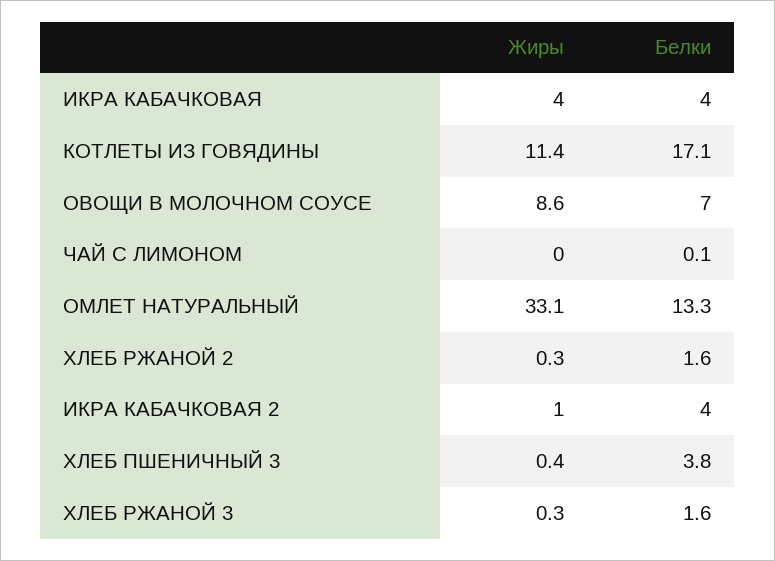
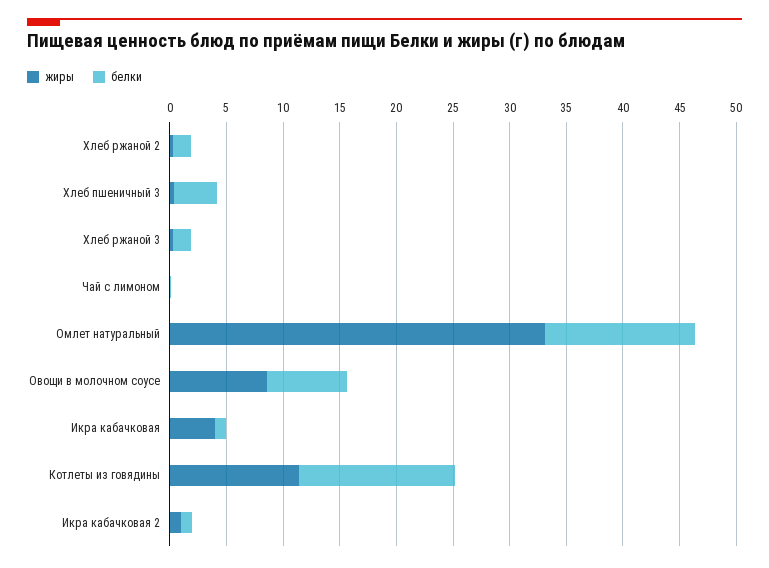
  {
    "Жиры": {
      "ИКРА КАБАЧКОВАЯ": 4,
      "КОТЛЕТЫ ИЗ ГОВЯДИНЫ": 11.4,
      "ОВОЩИ В МОЛОЧНОМ СОУСЕ": 8.6,
      "ЧАЙ С ЛИМОНОМ": 0,
      "ОМЛЕТ НАТУРАЛЬНЫЙ": 33.1,
      "ХЛЕБ РЖАНОЙ 2": 0.3,
      "ИКРА КАБАЧКОВАЯ 2": 1,
      "ХЛЕБ ПШЕНИЧНЫЙ 3": 0.4,
      "ХЛЕБ РЖАНОЙ 3": 0.3
    },
    "Белки": {
-     "ИКРА КАБАЧКОВАЯ": 4,
+     "ИКРА КАБАЧКОВАЯ": 1,
-     "КОТЛЕТЫ ИЗ ГОВЯДИНЫ": 17.1,
+     "КОТЛЕТЫ ИЗ ГОВЯДИНЫ": 14,
      "ОВОЩИ В МОЛОЧНОМ СОУСЕ": 7,
      "ЧАЙ С ЛИМОНОМ": 0.1,
      "ОМЛЕТ НАТУРАЛЬНЫЙ": 13.3,
      "ХЛЕБ РЖАНОЙ 2": 1.6,
-     "ИКРА КАБАЧКОВАЯ 2": 4,
+     "ИКРА КАБАЧКОВАЯ 2": 1,
      "ХЛЕБ ПШЕНИЧНЫЙ 3": 3.8,
      "ХЛЕБ РЖАНОЙ 3": 1.6
    }
  }

